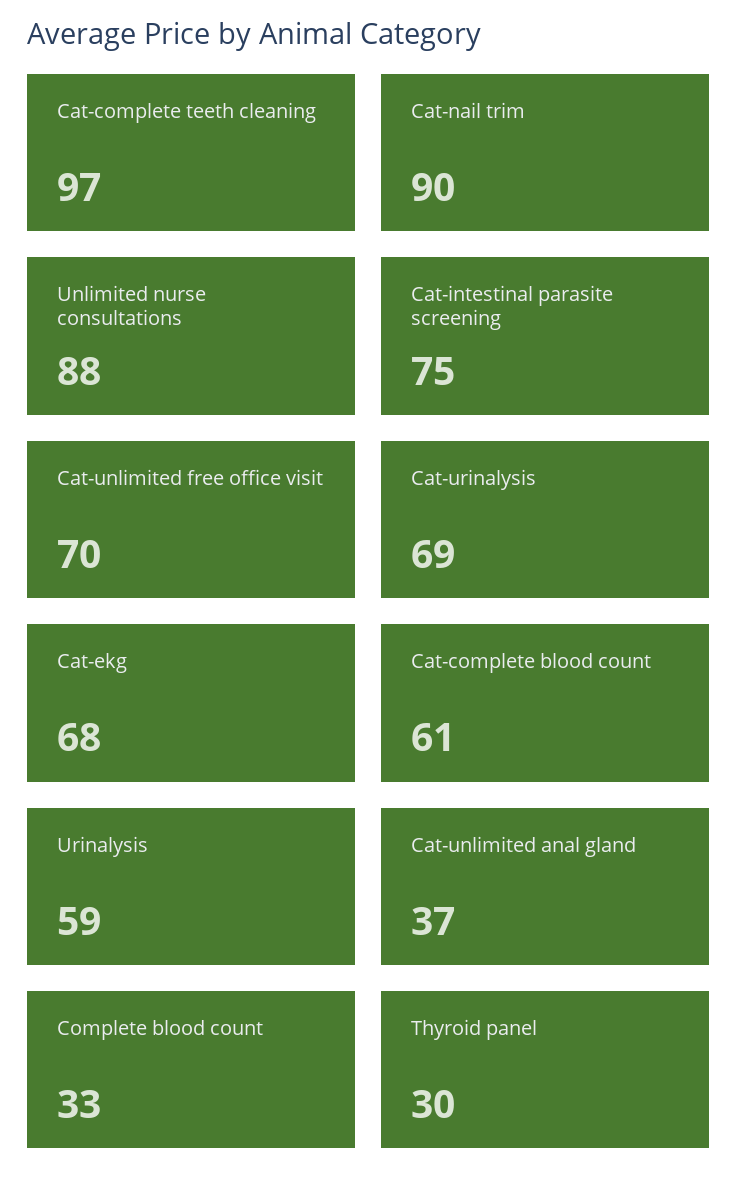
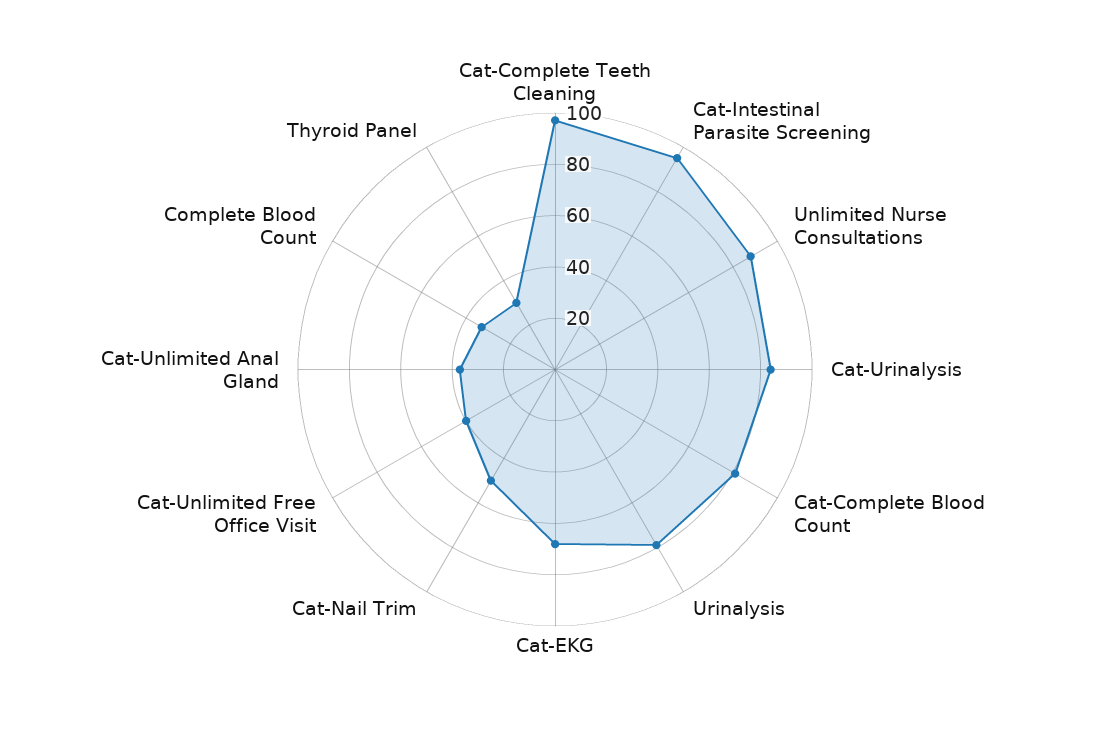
  {
    "Cat-complete teeth cleaning": 97,
-   "Cat-nail trim": 90,
+   "Cat-nail trim": 50,
    "Unlimited nurse consultations": 88,
-   "Cat-intestinal parasite screening": 75,
+   "Cat-intestinal parasite screening": 95,
-   "Cat-unlimited free office visit": 70,
+   "Cat-unlimited free office visit": 40,
-   "Cat-urinalysis": 69,
+   "Cat-urinalysis": 85,
    "Cat-ekg": 68,
-   "Cat-complete blood count": 61,
+   "Cat-complete blood count": 80,
-   "Urinalysis": 59,
+   "Urinalysis": 80,
    "Cat-unlimited anal gland": 37,
    "Complete blood count": 33,
    "Thyroid panel": 30
  }

